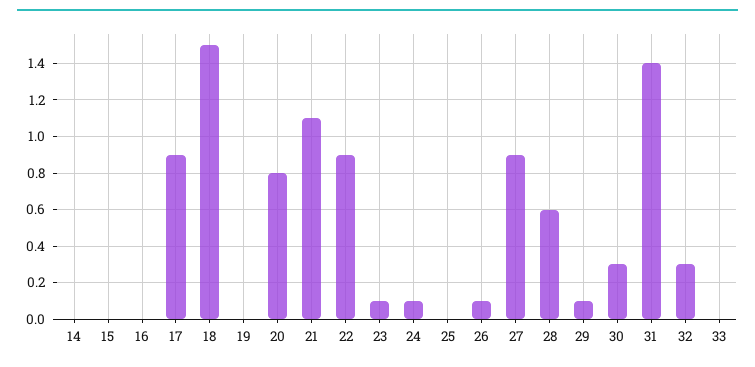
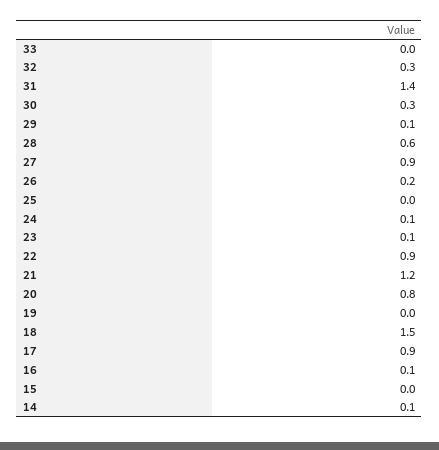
  {
-   "14": 0,
+   "14": 0.1,
    "15": 0,
-   "16": 0,
+   "16": 0.1,
    "17": 0.9,
    "18": 1.5,
    "19": 0,
    "20": 0.8,
-   "21": 1.1,
+   "21": 1.2,
    "22": 0.9,
    "23": 0.1,
    "24": 0.1,
    "25": 0,
-   "26": 0.1,
+   "26": 0.2,
    "27": 0.9,
    "28": 0.6,
    "29": 0.1,
    "30": 0.3,
    "31": 1.4,
    "32": 0.3,
    "33": 0
  }

